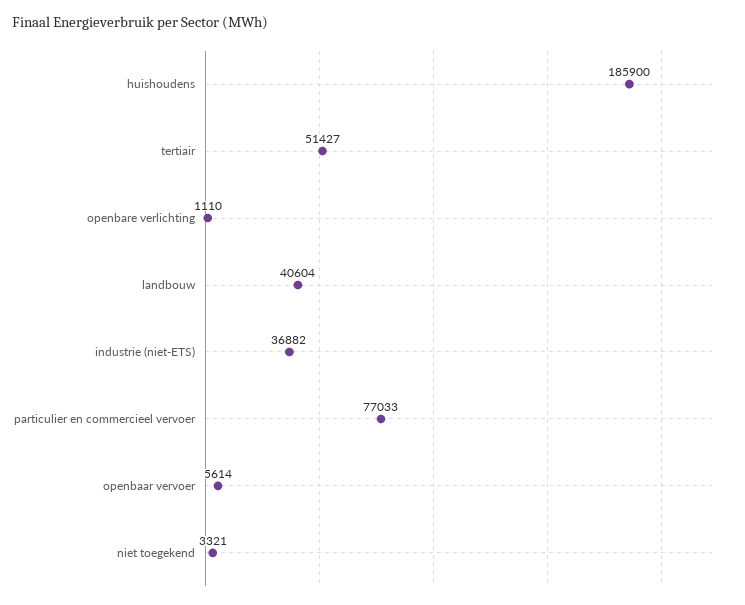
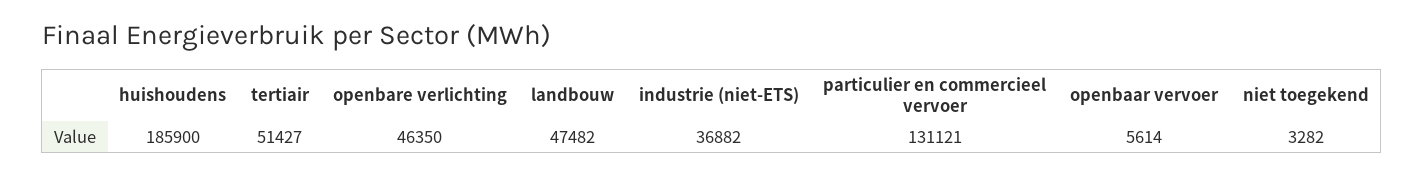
  {
    "huishoudens": 185900,
    "tertiair": 51427,
-   "openbare verlichting": 1110,
+   "openbare verlichting": 46350,
-   "landbouw": 40604,
+   "landbouw": 47482,
    "industrie (niet-ETS)": 36882,
-   "particulier en commercieel vervoer": 77033,
+   "particulier en commercieel vervoer": 131121,
    "openbaar vervoer": 5614,
-   "niet toegekend": 3321
+   "niet toegekend": 3282
  }

